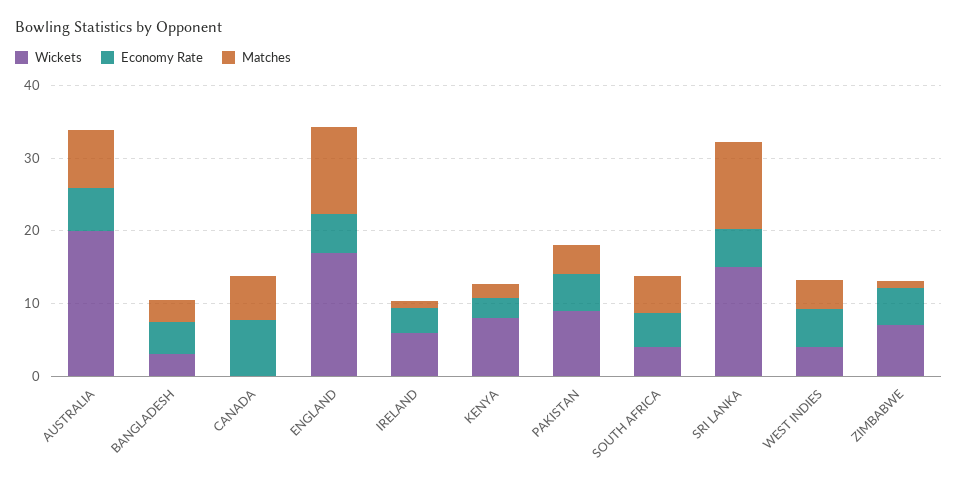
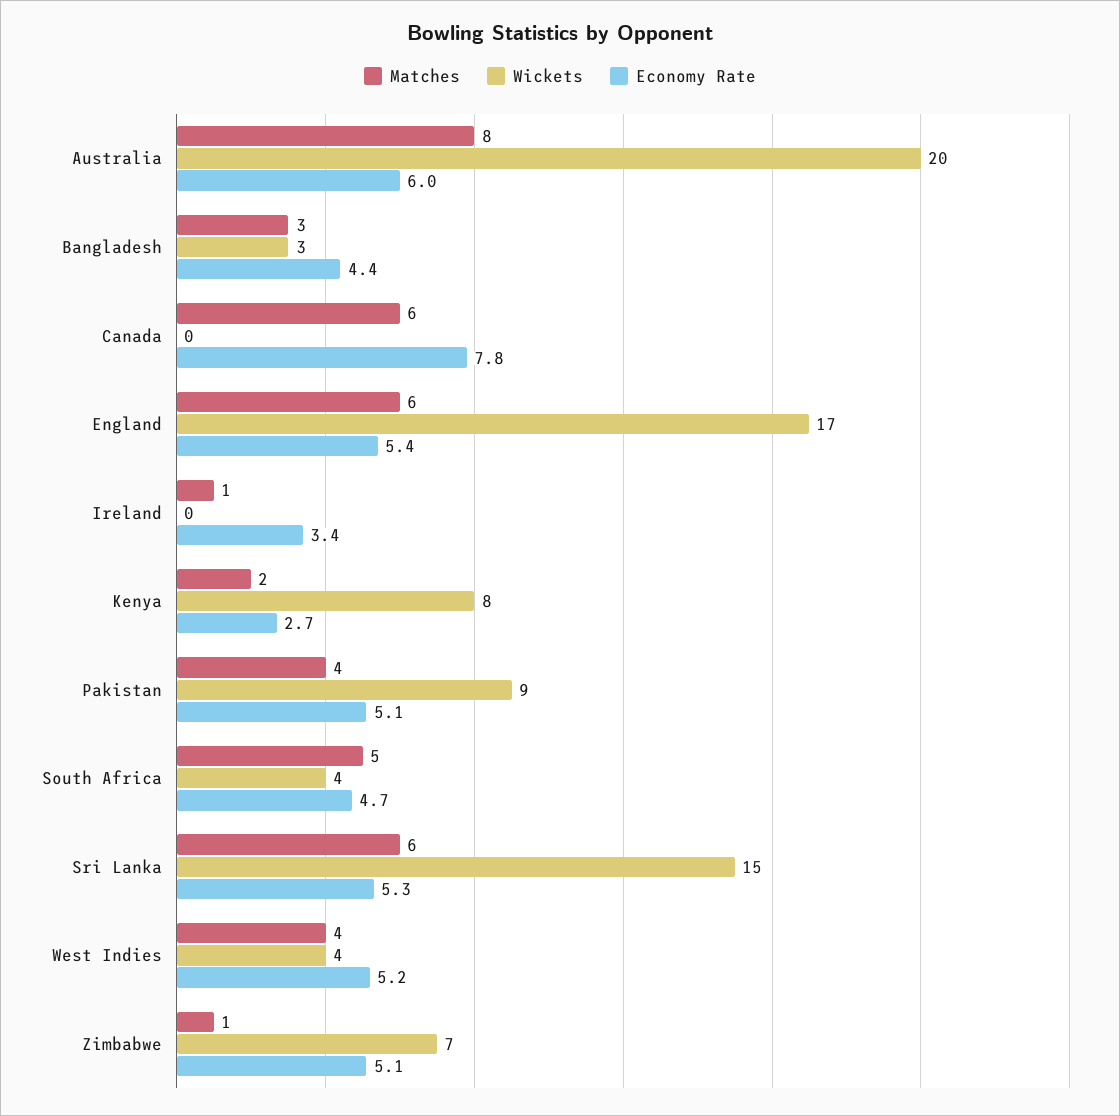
  {
    "Wickets": {
      "AUSTRALIA": 20,
      "BANGLADESH": 3,
      "CANADA": 0,
      "ENGLAND": 17,
-     "IRELAND": 6,
+     "IRELAND": 0,
      "KENYA": 8,
      "PAKISTAN": 9,
      "SOUTH AFRICA": 4,
      "SRI LANKA": 15,
      "WEST INDIES": 4,
      "ZIMBABWE": 7
    },
    "Economy Rate": {
      "AUSTRALIA": 6,
      "BANGLADESH": 4.4,
      "CANADA": 7.8,
      "ENGLAND": 5.4,
      "IRELAND": 3.4,
      "KENYA": 2.7,
      "PAKISTAN": 5.1,
      "SOUTH AFRICA": 4.7,
      "SRI LANKA": 5.3,
      "WEST INDIES": 5.2,
      "ZIMBABWE": 5.1
    },
    "Matches": {
      "AUSTRALIA": 8,
      "BANGLADESH": 3,
      "CANADA": 6,
-     "ENGLAND": 12,
+     "ENGLAND": 6,
      "IRELAND": 1,
      "KENYA": 2,
      "PAKISTAN": 4,
      "SOUTH AFRICA": 5,
-     "SRI LANKA": 12,
+     "SRI LANKA": 6,
      "WEST INDIES": 4,
      "ZIMBABWE": 1
    }
  }

